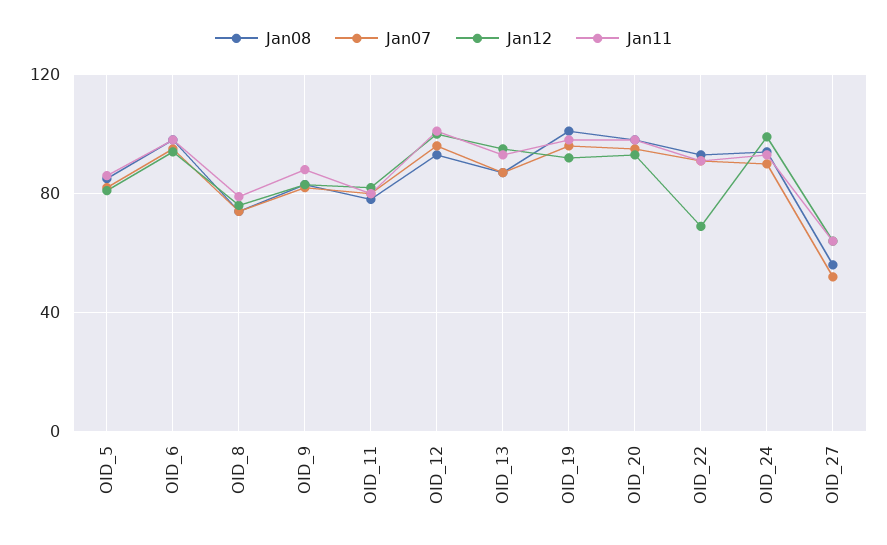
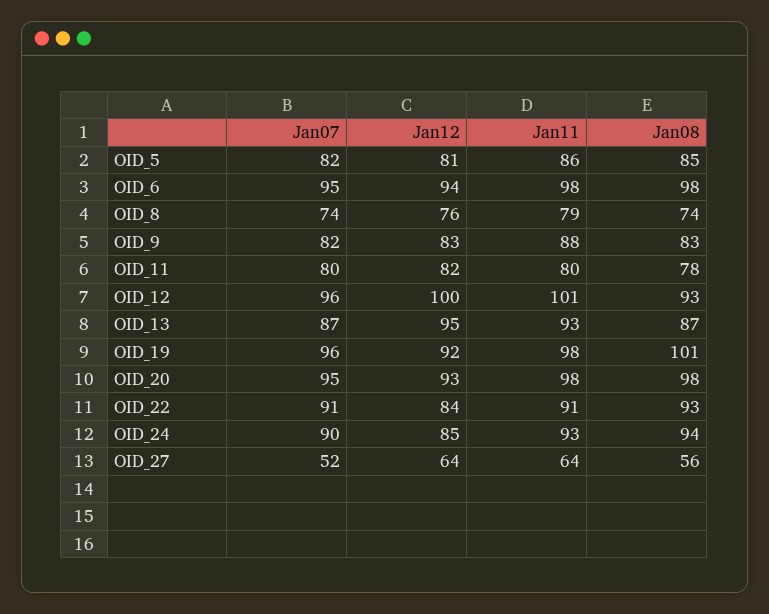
  {
    "Jan08": {
      "OID_5": 85,
      "OID_6": 98,
      "OID_8": 74,
      "OID_9": 83,
      "OID_11": 78,
      "OID_12": 93,
      "OID_13": 87,
      "OID_19": 101,
      "OID_20": 98,
      "OID_22": 93,
      "OID_24": 94,
      "OID_27": 56
    },
    "Jan07": {
      "OID_5": 82,
      "OID_6": 95,
      "OID_8": 74,
      "OID_9": 82,
      "OID_11": 80,
      "OID_12": 96,
      "OID_13": 87,
      "OID_19": 96,
      "OID_20": 95,
      "OID_22": 91,
      "OID_24": 90,
      "OID_27": 52
    },
    "Jan12": {
      "OID_5": 81,
      "OID_6": 94,
      "OID_8": 76,
      "OID_9": 83,
      "OID_11": 82,
      "OID_12": 100,
      "OID_13": 95,
      "OID_19": 92,
      "OID_20": 93,
-     "OID_22": 70,
+     "OID_22": 84,
-     "OID_24": 100,
+     "OID_24": 85,
      "OID_27": 64
    },
    "Jan11": {
      "OID_5": 86,
      "OID_6": 98,
      "OID_8": 79,
      "OID_9": 88,
      "OID_11": 80,
      "OID_12": 101,
      "OID_13": 93,
      "OID_19": 98,
      "OID_20": 98,
      "OID_22": 91,
      "OID_24": 93,
      "OID_27": 64
    }
  }

